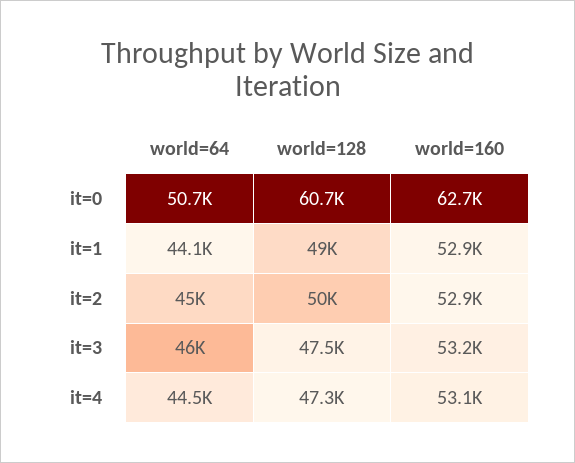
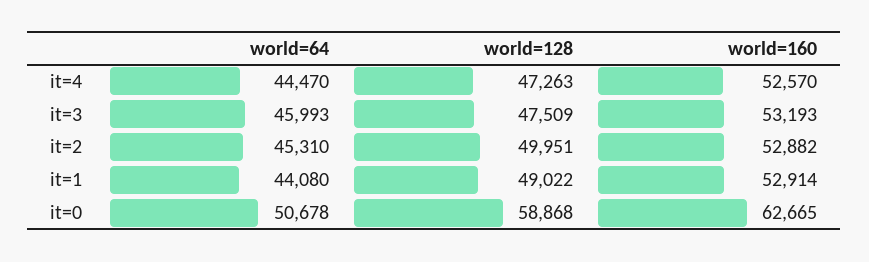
  {
    "world=64": {
      "it=0": 50678,
      "it=1": 44080,
-     "it=2": 45000,
+     "it=2": 45310,
      "it=3": 45993,
      "it=4": 44470
    },
    "world=128": {
-     "it=0": 60700,
+     "it=0": 58868,
      "it=1": 49022,
      "it=2": 49951,
      "it=3": 47509,
      "it=4": 47263
    },
    "world=160": {
      "it=0": 62665,
      "it=1": 52914,
      "it=2": 52882,
      "it=3": 53193,
-     "it=4": 53100
+     "it=4": 52570
    }
  }

